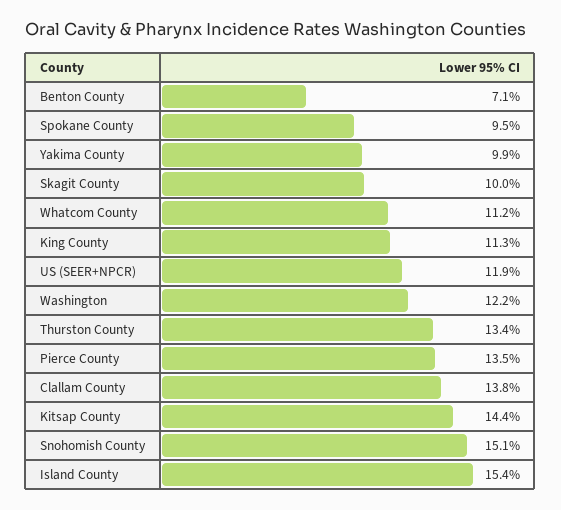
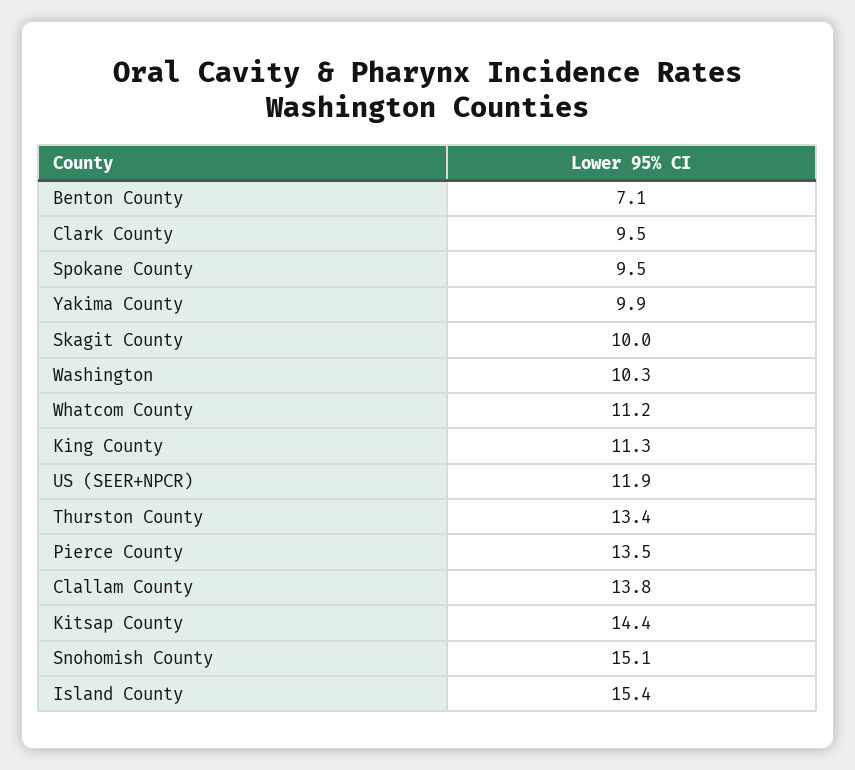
  {
    "Benton County": 7.1,
    "Spokane County": 9.5,
    "Yakima County": 9.9,
    "Skagit County": 10,
    "Whatcom County": 11.2,
    "King County": 11.3,
    "US (SEER+NPCR)": 11.9,
-   "Washington": 12.2,
+   "Washington": 10.3,
    "Thurston County": 13.4,
    "Pierce County": 13.5,
    "Clallam County": 13.8,
    "Kitsap County": 14.4,
    "Snohomish County": 15.1,
-   "Island County": 15.4
+   "Island County": 15.4,
+   "Clark County": 9.5
  }

